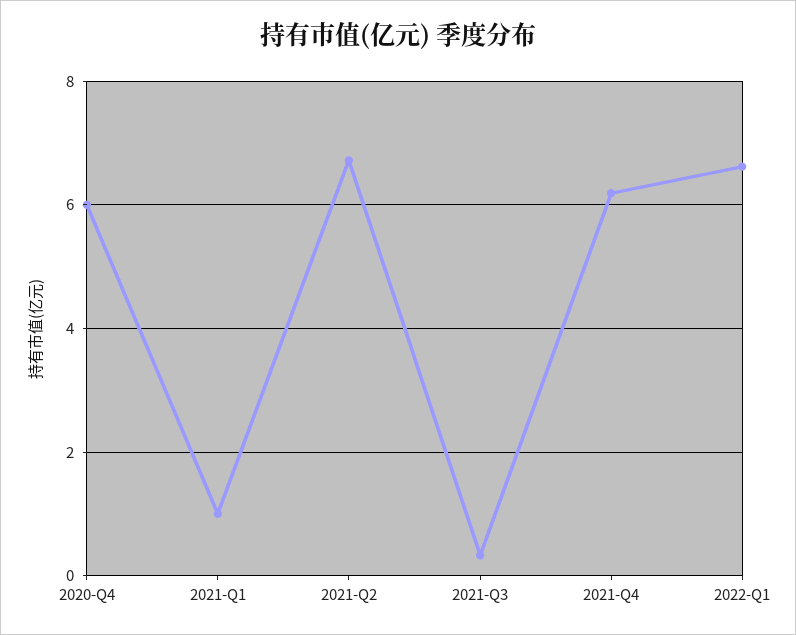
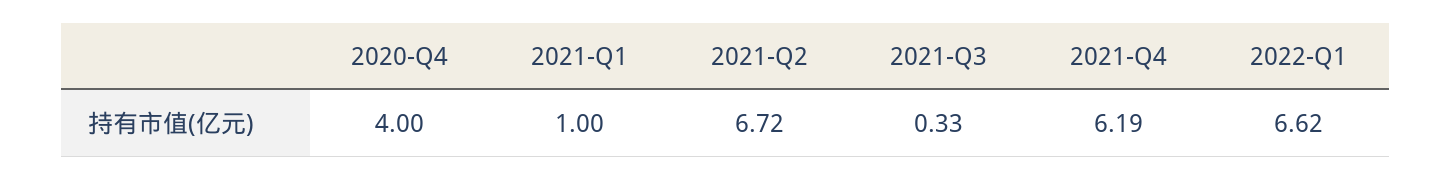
  {
-   "2020-Q4": 6,
+   "2020-Q4": 4,
    "2021-Q1": 1,
    "2021-Q2": 6.72,
    "2021-Q3": 0.33,
    "2021-Q4": 6.19,
    "2022-Q1": 6.62
  }

